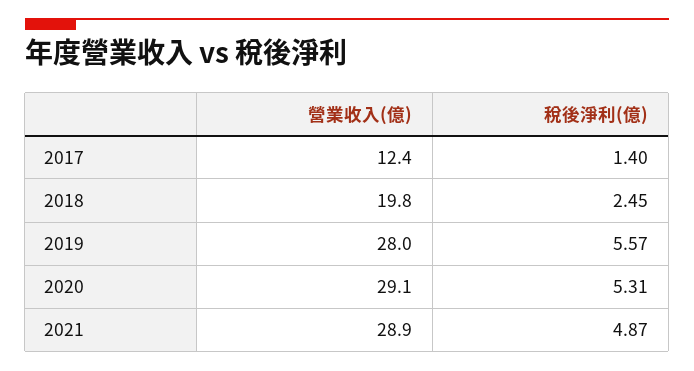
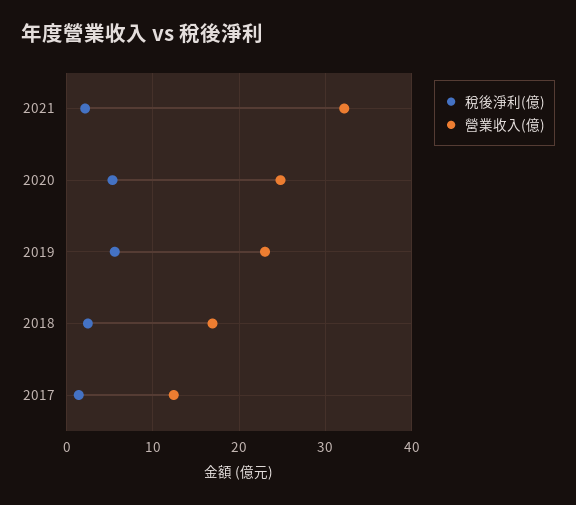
  {
    "營業收入(億)": {
      "2017": 12.4,
-     "2018": 19.8,
+     "2018": 17,
-     "2019": 28,
+     "2019": 23,
-     "2020": 29.1,
+     "2020": 25,
-     "2021": 28.9
+     "2021": 32
    },
    "稅後淨利(億)": {
      "2017": 1.4,
      "2018": 2.45,
      "2019": 5.57,
      "2020": 5.31,
-     "2021": 4.87
+     "2021": 2
    }
  }

